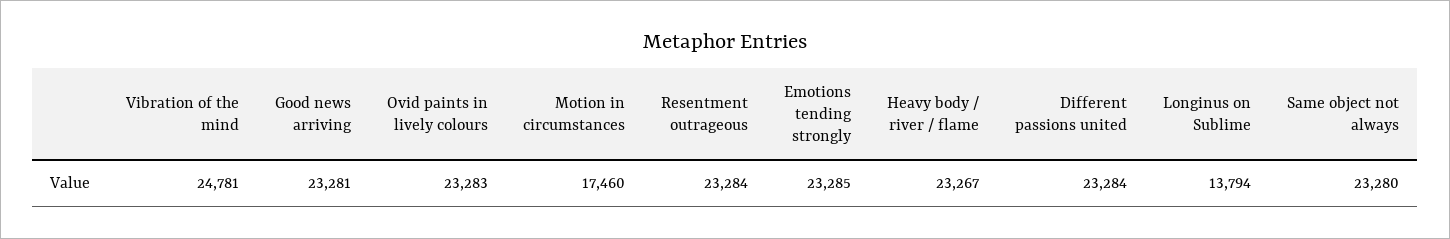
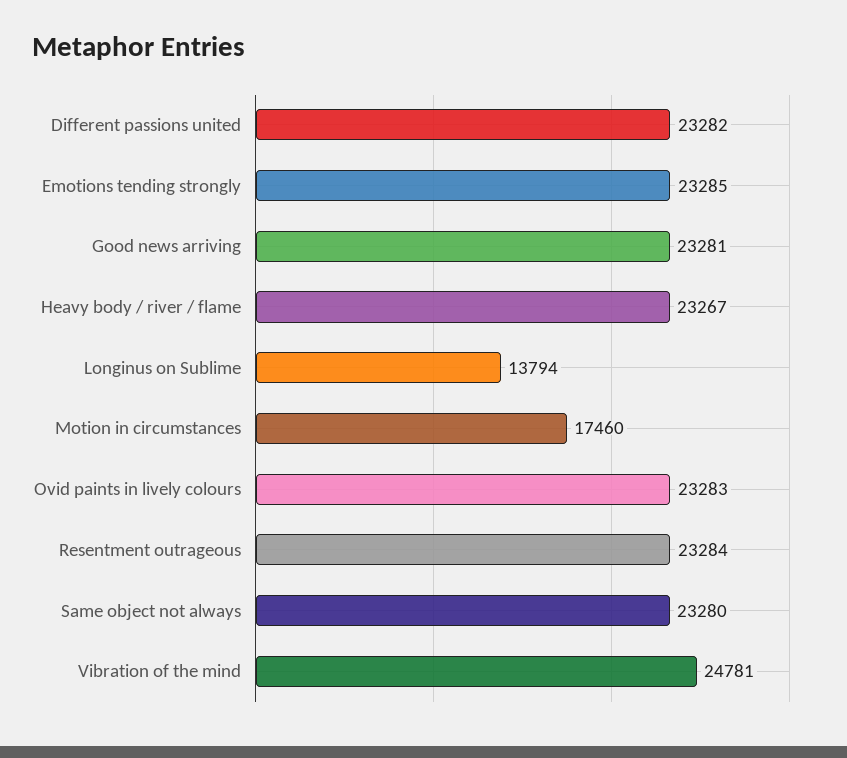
  {
    "Vibration of the mind": 24781,
    "Good news arriving": 23281,
    "Ovid paints in lively colours": 23283,
    "Motion in circumstances": 17460,
    "Resentment outrageous": 23284,
    "Emotions tending strongly": 23285,
    "Heavy body / river / flame": 23267,
-   "Different passions united": 23284,
+   "Different passions united": 23282,
    "Longinus on Sublime": 13794,
    "Same object not always": 23280
  }

